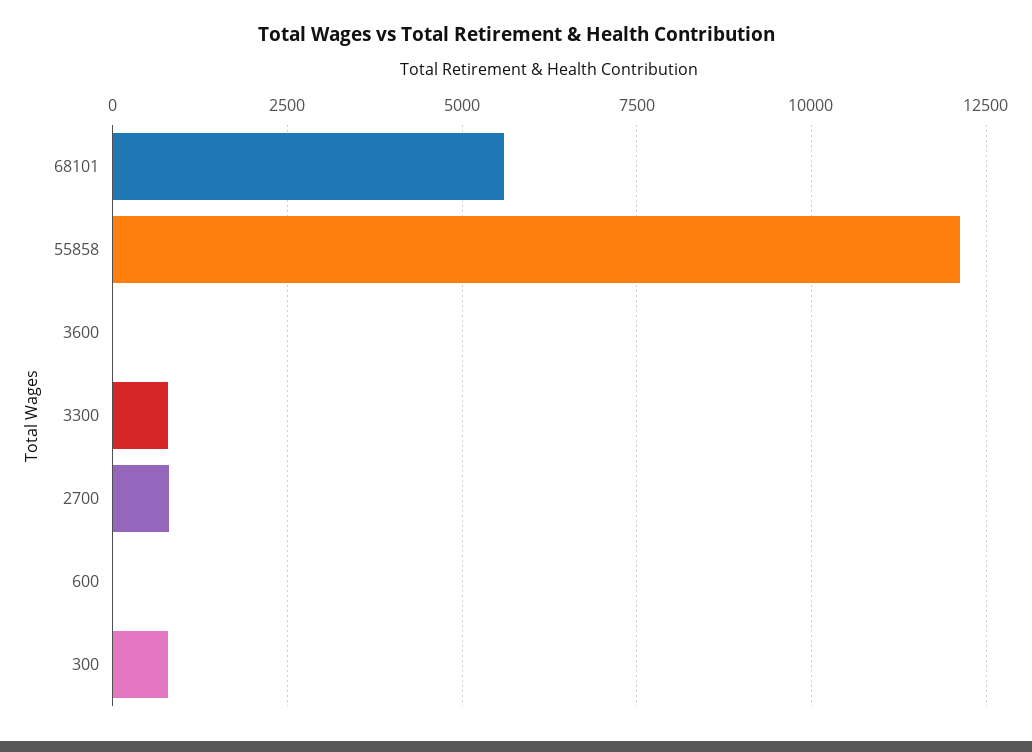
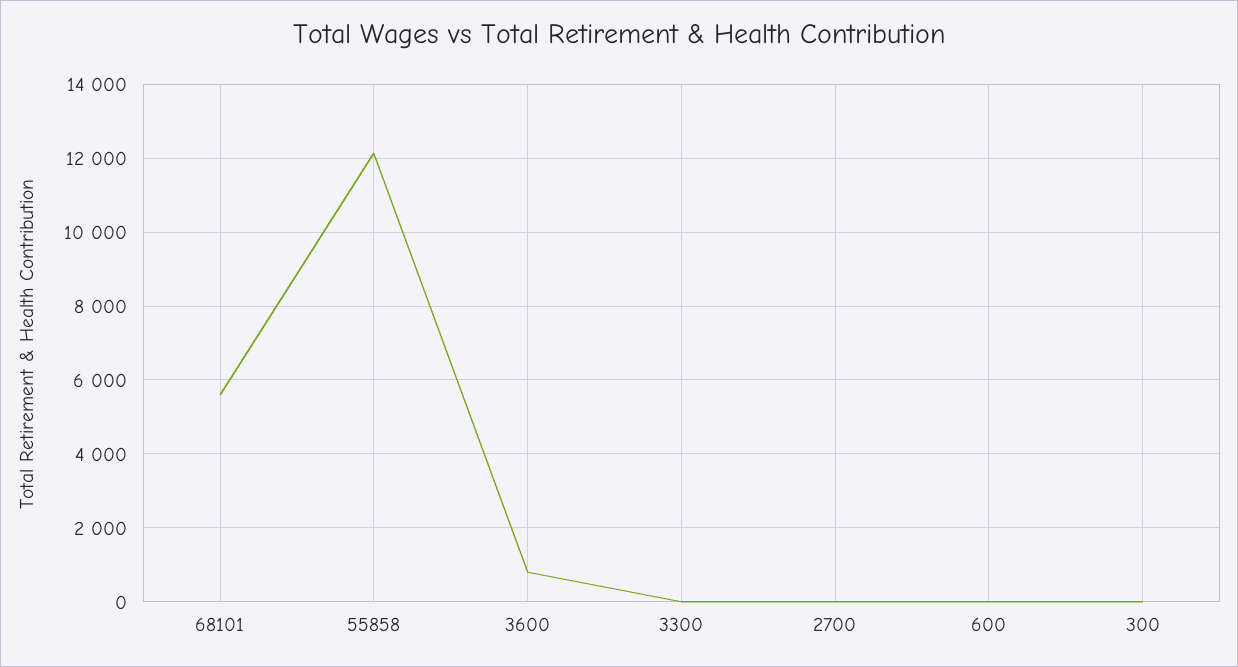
  {
    "68101": 5600,
    "55858": 12200,
-   "3600": 0,
+   "3600": 800,
-   "3300": 750,
+   "3300": 0,
-   "2700": 750,
+   "2700": 0,
    "600": 0,
-   "300": 750
+   "300": 0
  }

